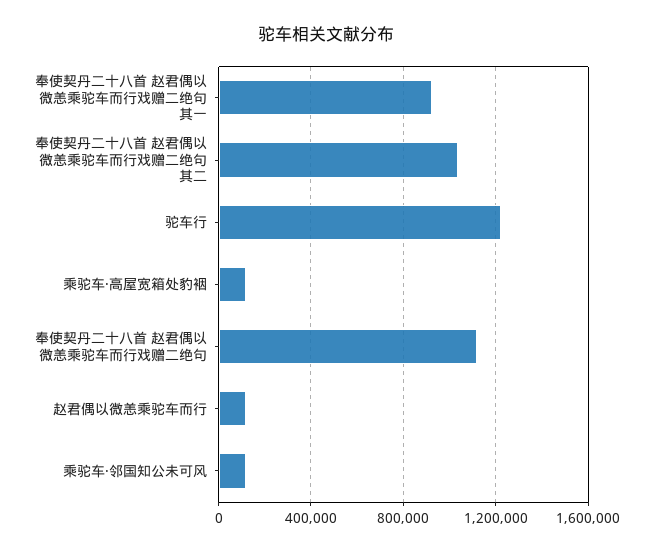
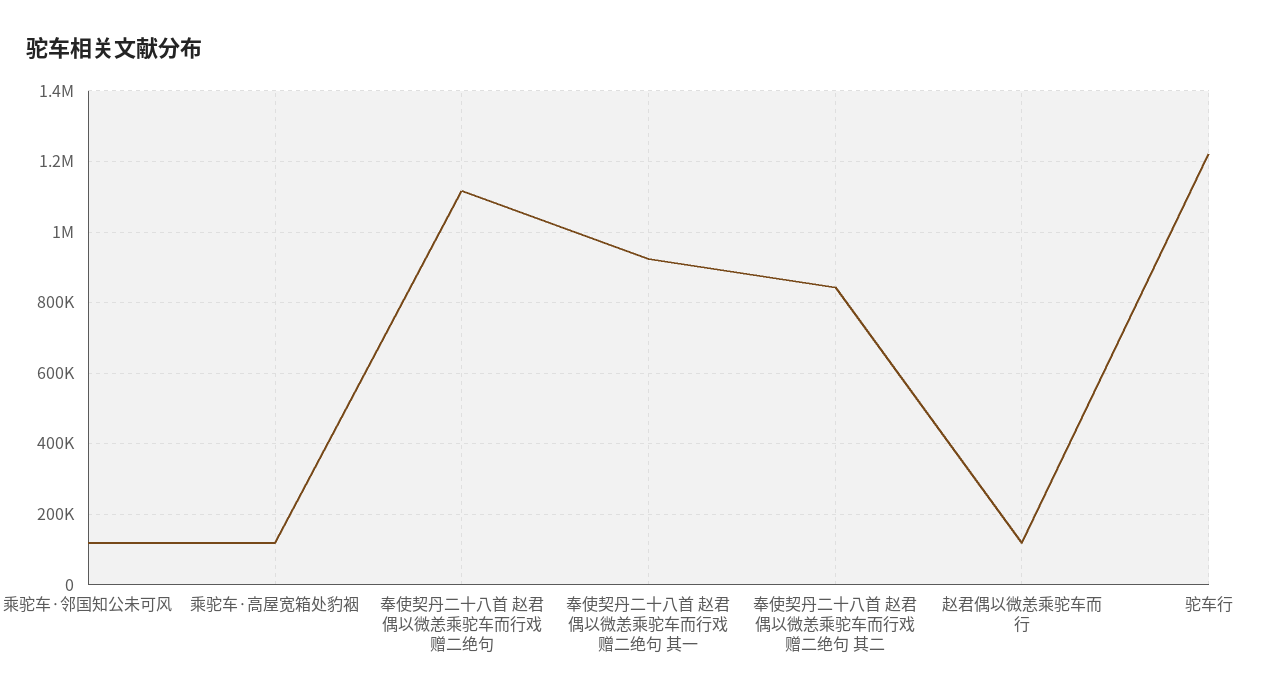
  {
    "奉使契丹二十八首 赵君偶以微恙乘驼车而行戏赠二绝句 其一": 920000,
-   "奉使契丹二十八首 赵君偶以微恙乘驼车而行戏赠二绝句 其二": 1050000,
+   "奉使契丹二十八首 赵君偶以微恙乘驼车而行戏赠二绝句 其二": 840000,
    "驼车行": 1220000,
    "乘驼车·高屋宽箱处豹裀": 120000,
    "奉使契丹二十八首 赵君偶以微恙乘驼车而行戏赠二绝句": 1120000,
    "赵君偶以微恙乘驼车而行": 120000,
    "乘驼车·邻国知公未可风": 120000
  }

